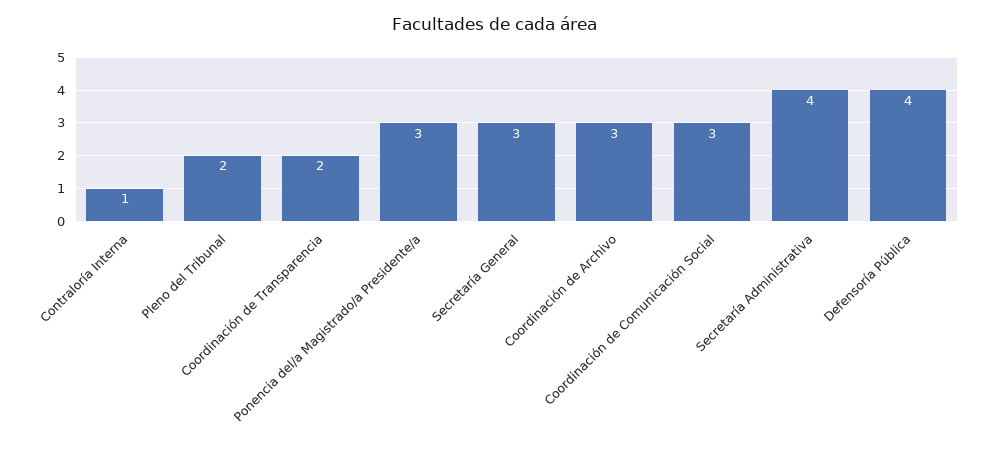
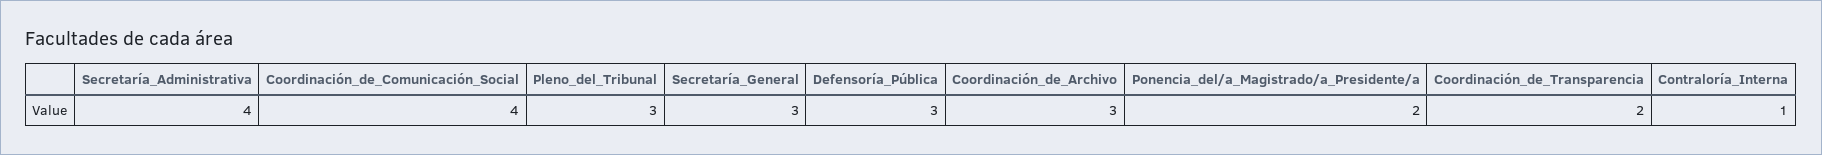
  {
    "Contraloría Interna": 1,
-   "Pleno del Tribunal": 2,
+   "Pleno del Tribunal": 3,
    "Coordinación de Transparencia": 2,
-   "Ponencia del/a Magistrado/a Presidente/a": 3,
+   "Ponencia del/a Magistrado/a Presidente/a": 2,
    "Secretaría General": 3,
    "Coordinación de Archivo": 3,
-   "Coordinación de Comunicación Social": 3,
+   "Coordinación de Comunicación Social": 4,
    "Secretaría Administrativa": 4,
-   "Defensoría Pública": 4
+   "Defensoría Pública": 3
  }

